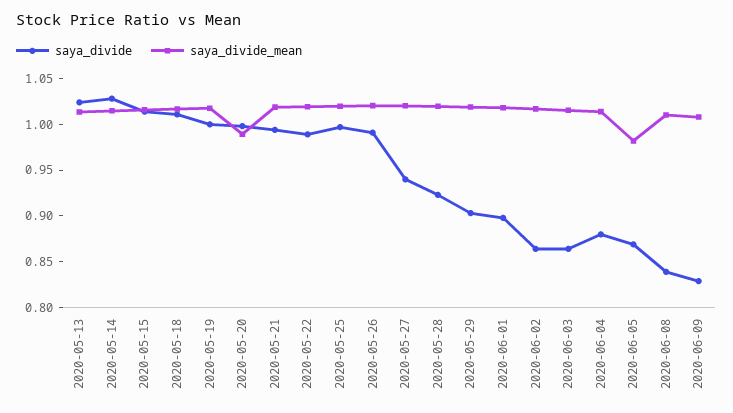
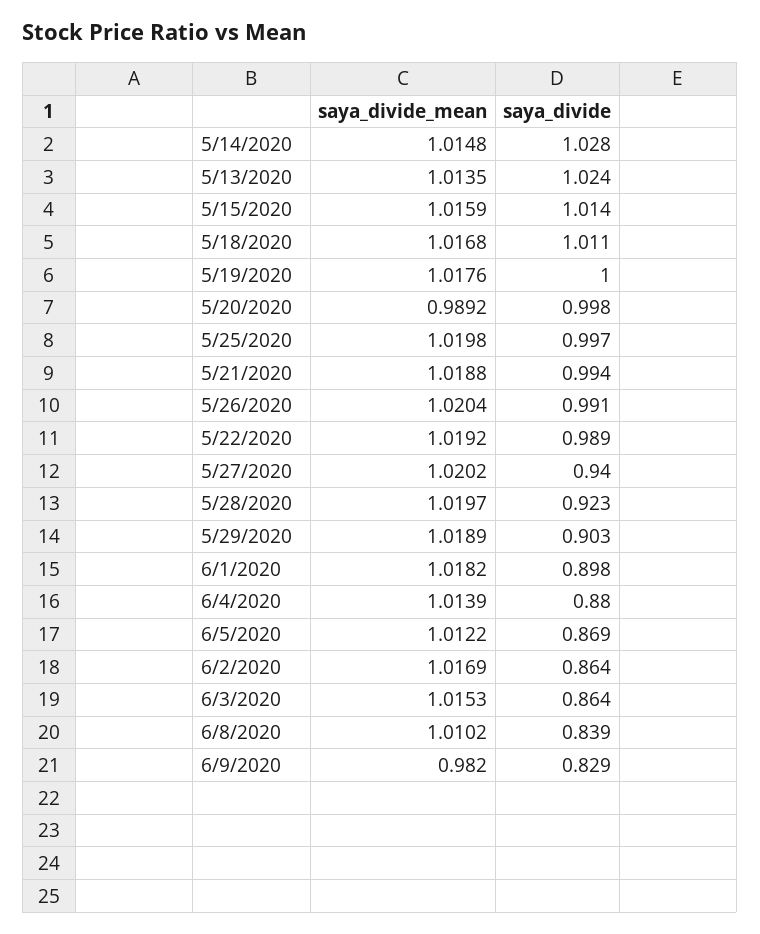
  {
    "saya_divide": {
      "2020-05-13": 1.024,
      "2020-05-14": 1.028,
      "2020-05-15": 1.014,
      "2020-05-18": 1.011,
      "2020-05-19": 1,
      "2020-05-20": 0.998,
      "2020-05-21": 0.994,
      "2020-05-22": 0.989,
      "2020-05-25": 0.997,
      "2020-05-26": 0.991,
      "2020-05-27": 0.94,
      "2020-05-28": 0.923,
      "2020-05-29": 0.903,
      "2020-06-01": 0.898,
      "2020-06-02": 0.864,
      "2020-06-03": 0.864,
      "2020-06-04": 0.88,
      "2020-06-05": 0.869,
      "2020-06-08": 0.839,
      "2020-06-09": 0.829
    },
    "saya_divide_mean": {
      "2020-05-13": 1.0135,
      "2020-05-14": 1.0148,
      "2020-05-15": 1.0159,
      "2020-05-18": 1.0168,
      "2020-05-19": 1.0176,
      "2020-05-20": 0.9892,
      "2020-05-21": 1.0188,
      "2020-05-22": 1.0192,
      "2020-05-25": 1.0198,
      "2020-05-26": 1.0204,
      "2020-05-27": 1.0202,
      "2020-05-28": 1.0197,
      "2020-05-29": 1.0189,
      "2020-06-01": 1.0182,
      "2020-06-02": 1.0169,
      "2020-06-03": 1.0153,
      "2020-06-04": 1.0139,
-     "2020-06-05": 0.98,
+     "2020-06-05": 1.0122,
      "2020-06-08": 1.0102,
-     "2020-06-09": 1.01
+     "2020-06-09": 0.982
    }
  }

